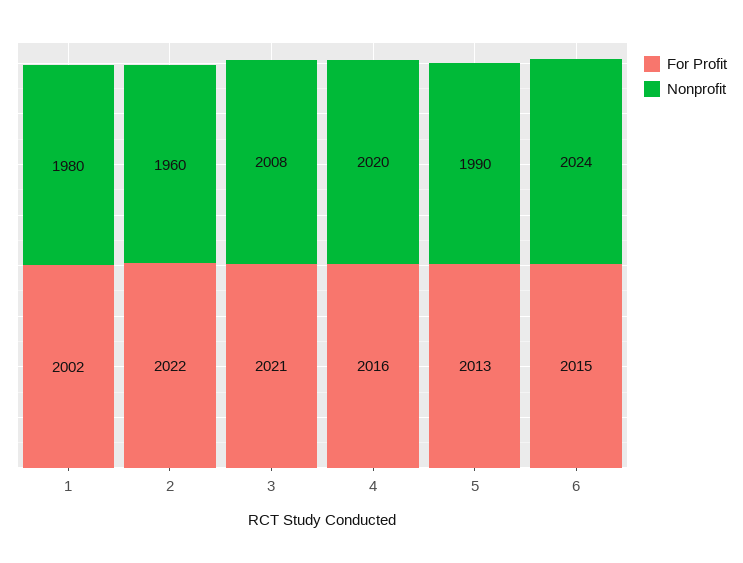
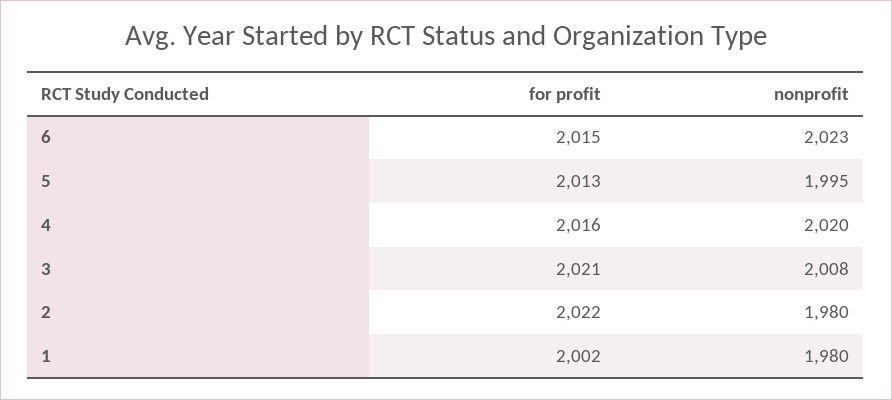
  {
    "For Profit": {
      "1": 2002,
      "2": 2022,
      "3": 2021,
      "4": 2016,
      "5": 2013,
      "6": 2015
    },
    "Nonprofit": {
      "1": 1980,
-     "2": 1960,
+     "2": 1980,
      "3": 2008,
      "4": 2020,
-     "5": 1990,
+     "5": 1995,
-     "6": 2024
+     "6": 2023
    }
  }

